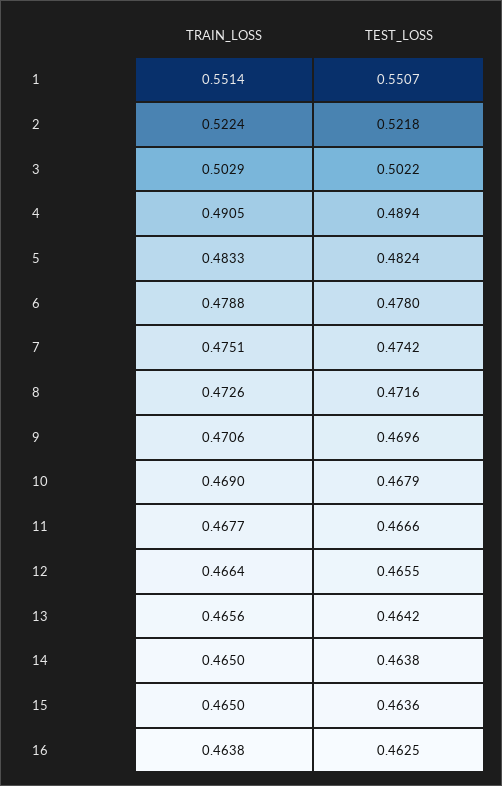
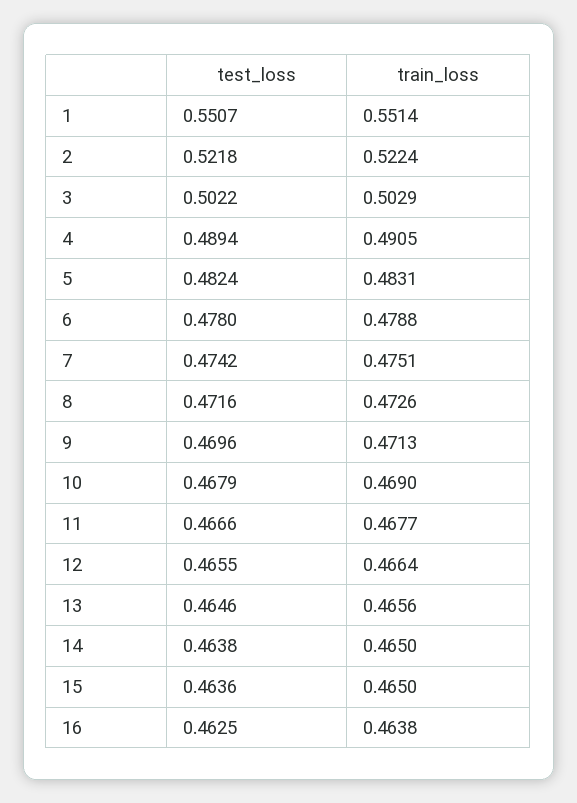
  {
    "TRAIN_LOSS": {
      "1": 0.5514,
      "2": 0.5224,
      "3": 0.5029,
      "4": 0.4905,
-     "5": 0.4833,
+     "5": 0.4831,
      "6": 0.4788,
      "7": 0.4751,
      "8": 0.4726,
-     "9": 0.4706,
+     "9": 0.4713,
      "10": 0.469,
      "11": 0.4677,
      "12": 0.4664,
      "13": 0.4656,
      "14": 0.465,
      "15": 0.465,
      "16": 0.4638
    },
    "TEST_LOSS": {
      "1": 0.5507,
      "2": 0.5218,
      "3": 0.5022,
      "4": 0.4894,
      "5": 0.4824,
      "6": 0.478,
      "7": 0.4742,
      "8": 0.4716,
      "9": 0.4696,
      "10": 0.4679,
      "11": 0.4666,
      "12": 0.4655,
-     "13": 0.4642,
+     "13": 0.4646,
      "14": 0.4638,
      "15": 0.4636,
      "16": 0.4625
    }
  }

